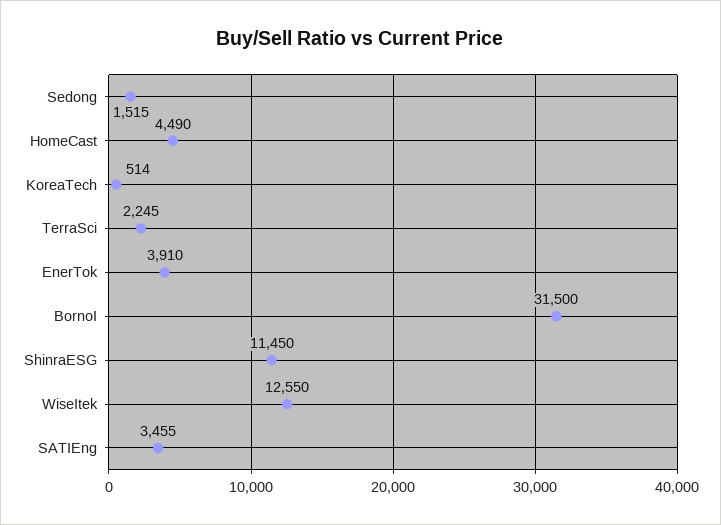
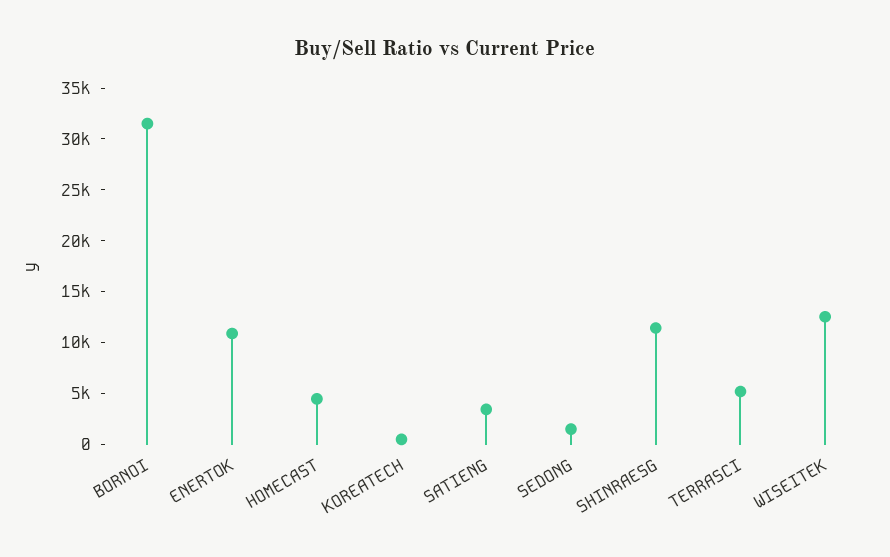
  {
    "Sedong": 1515,
    "HomeCast": 4490,
    "KoreaTech": 514,
-   "TerraSci": 2245,
+   "TerraSci": 5000,
-   "EnerTok": 3910,
+   "EnerTok": 11000,
    "BornoI": 31500,
    "ShinraESG": 11450,
    "WiseItek": 12550,
    "SATIEng": 3455
  }

